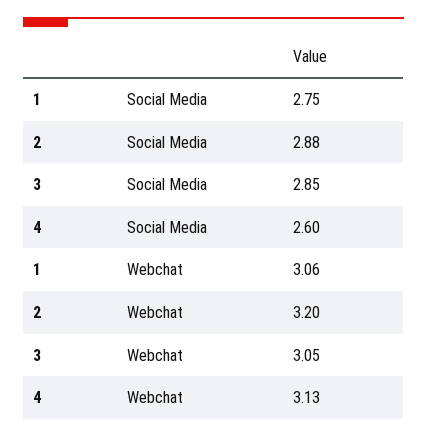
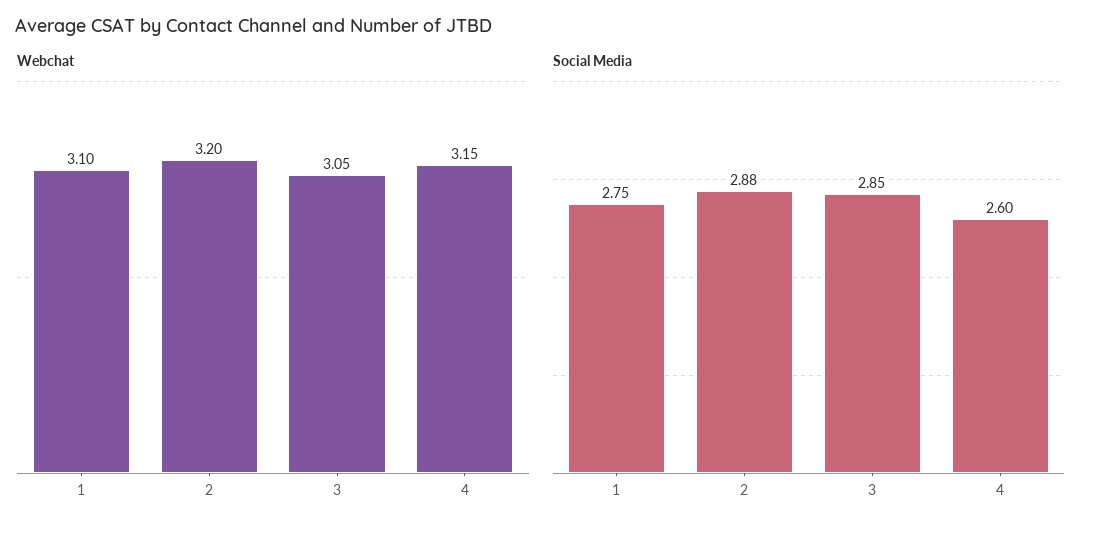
  {
    "Social Media": {
      "1": 2.75,
      "2": 2.88,
      "3": 2.85,
      "4": 2.6
    },
    "Webchat": {
-     "1": 3.06,
+     "1": 3.1,
      "2": 3.2,
      "3": 3.05,
-     "4": 3.13
+     "4": 3.15
    }
  }

